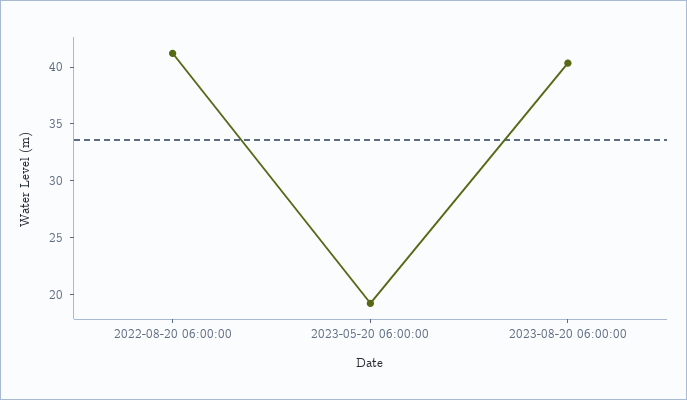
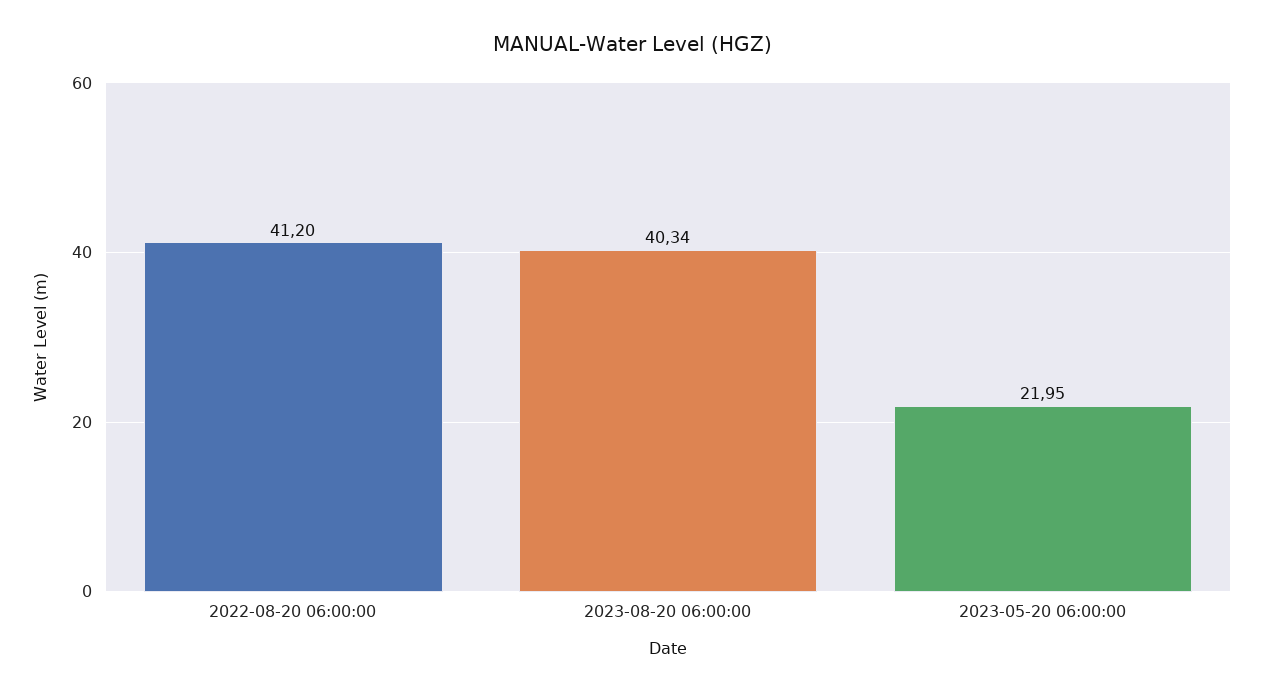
  {
    "2022-08-20 06:00:00": 41.2,
-   "2023-05-20 06:00:00": 19,
+   "2023-05-20 06:00:00": 21.95,
    "2023-08-20 06:00:00": 40.34
  }

